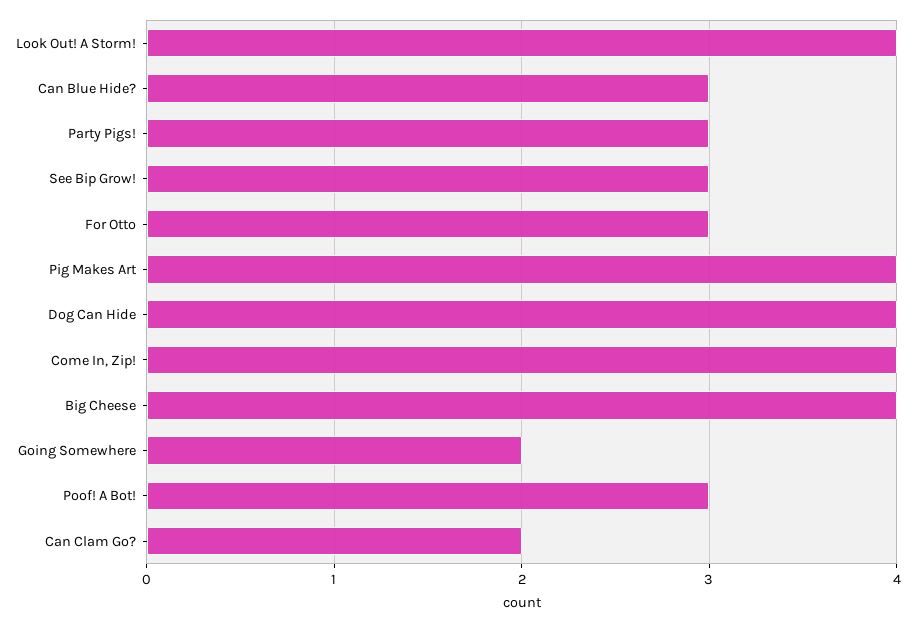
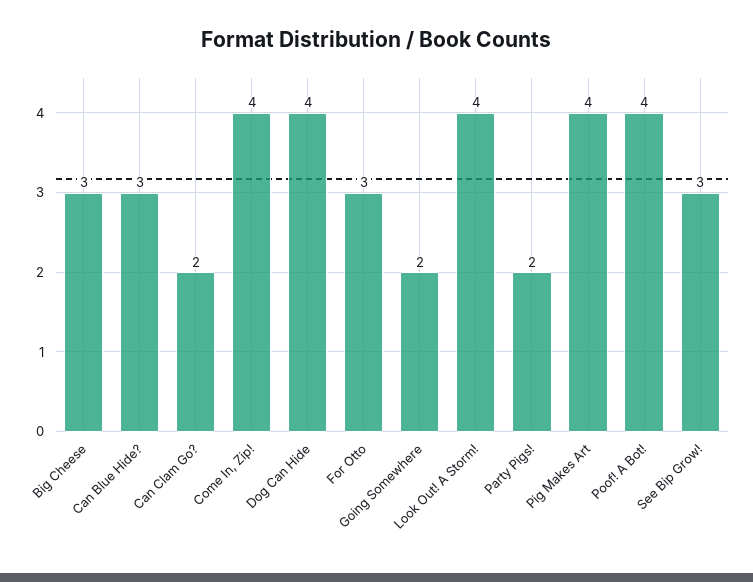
  {
    "Look Out! A Storm!": 4,
    "Can Blue Hide?": 3,
-   "Party Pigs!": 3,
+   "Party Pigs!": 2,
    "See Bip Grow!": 3,
    "For Otto": 3,
    "Pig Makes Art": 4,
    "Dog Can Hide": 4,
    "Come In, Zip!": 4,
-   "Big Cheese": 4,
+   "Big Cheese": 3,
    "Going Somewhere": 2,
-   "Poof! A Bot!": 3,
+   "Poof! A Bot!": 4,
    "Can Clam Go?": 2
  }

